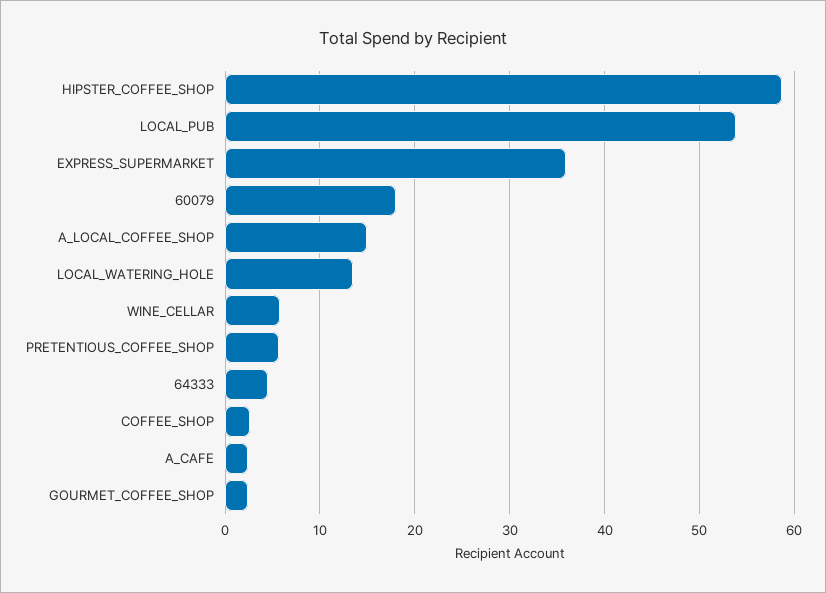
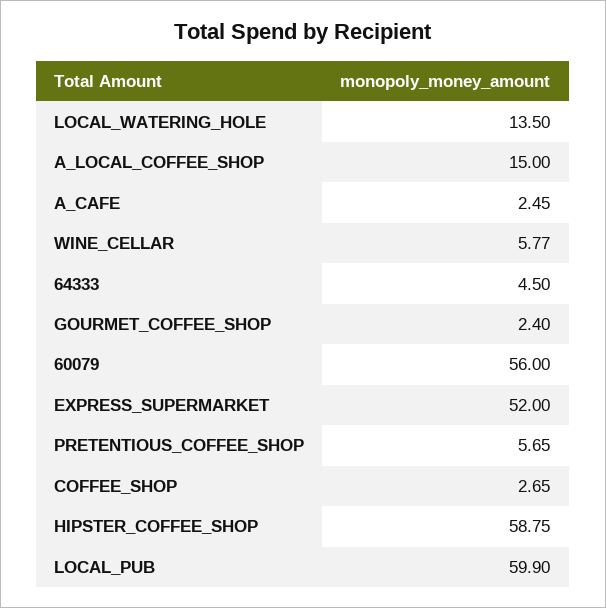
  {
    "HIPSTER_COFFEE_SHOP": 58.75,
-   "LOCAL_PUB": 54,
+   "LOCAL_PUB": 59.9,
-   "EXPRESS_SUPERMARKET": 36,
+   "EXPRESS_SUPERMARKET": 52,
-   "60079": 18,
+   "60079": 56,
    "A_LOCAL_COFFEE_SHOP": 15,
    "LOCAL_WATERING_HOLE": 13.5,
    "WINE_CELLAR": 5.77,
    "PRETENTIOUS_COFFEE_SHOP": 5.65,
    "64333": 4.5,
    "COFFEE_SHOP": 2.65,
    "A_CAFE": 2.45,
    "GOURMET_COFFEE_SHOP": 2.4
  }

